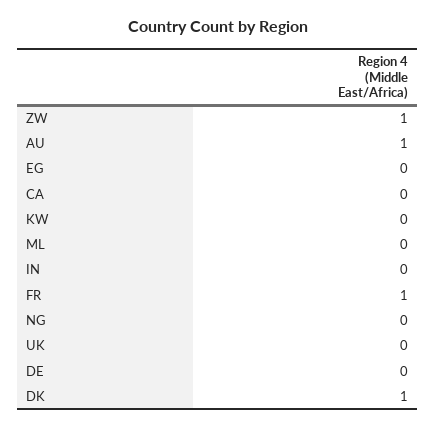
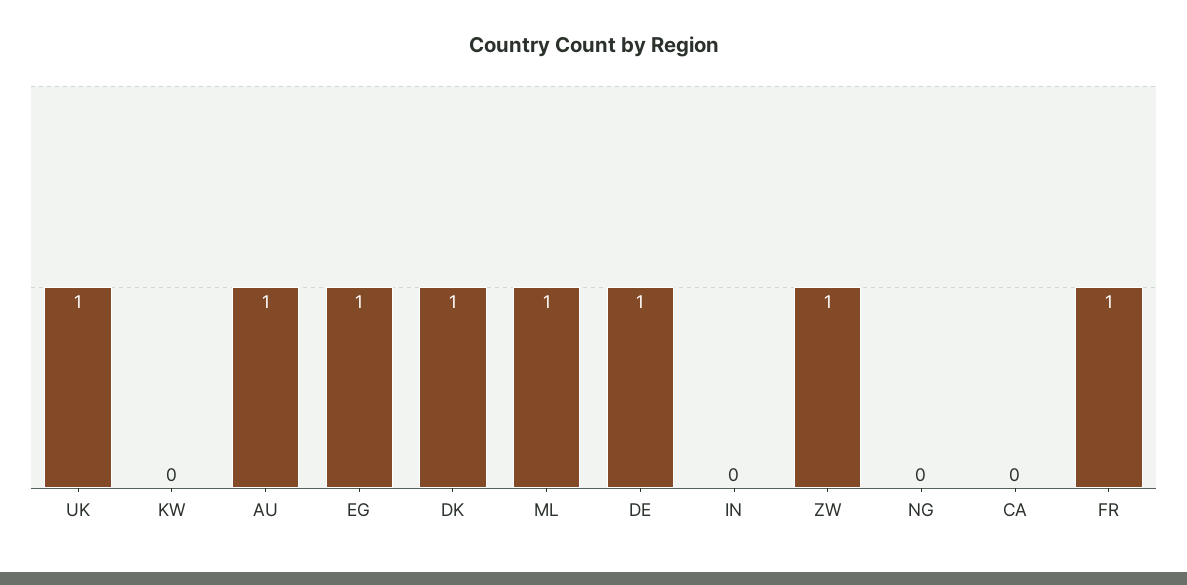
  {
    "ZW": 1,
    "AU": 1,
-   "EG": 0,
+   "EG": 1,
    "CA": 0,
    "KW": 0,
-   "ML": 0,
+   "ML": 1,
    "IN": 0,
    "FR": 1,
    "NG": 0,
-   "UK": 0,
+   "UK": 1,
-   "DE": 0,
+   "DE": 1,
    "DK": 1
  }

